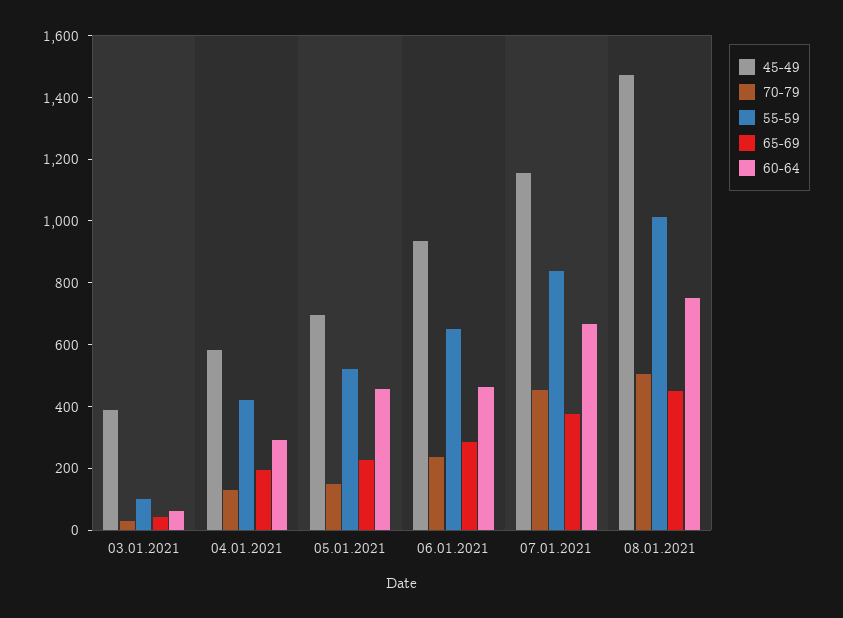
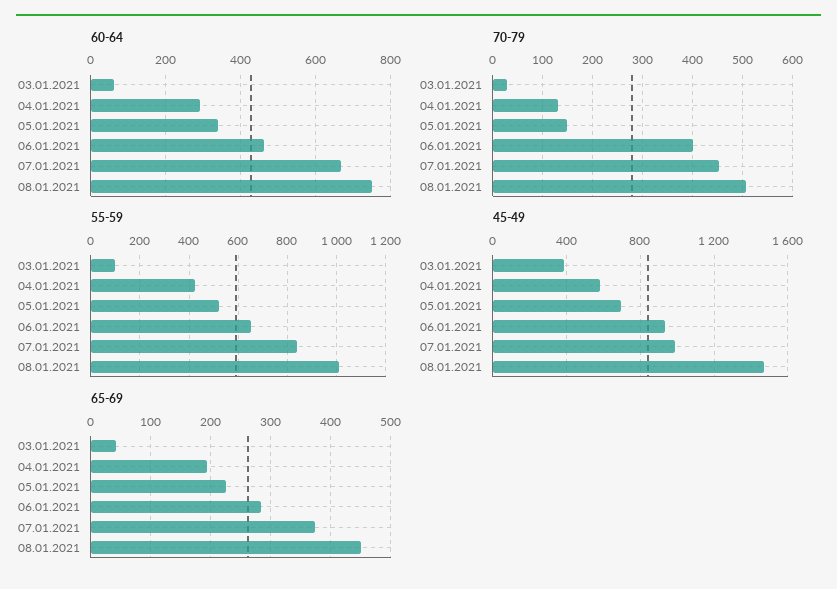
  {
    "45-49": {
      "03.01.2021": 400,
      "04.01.2021": 600,
      "05.01.2021": 700,
      "06.01.2021": 950,
-     "07.01.2021": 1150,
+     "07.01.2021": 1000,
      "08.01.2021": 1450
    },
    "70-79": {
      "03.01.2021": 20,
      "04.01.2021": 140,
      "05.01.2021": 140,
-     "06.01.2021": 250,
+     "06.01.2021": 400,
      "07.01.2021": 460,
      "08.01.2021": 500
    },
    "55-59": {
      "03.01.2021": 100,
      "04.01.2021": 425,
      "05.01.2021": 525,
      "06.01.2021": 650,
      "07.01.2021": 850,
      "08.01.2021": 1000
    },
    "65-69": {
      "03.01.2021": 40,
      "04.01.2021": 200,
      "05.01.2021": 220,
      "06.01.2021": 280,
      "07.01.2021": 380,
      "08.01.2021": 460
    },
    "60-64": {
      "03.01.2021": 60,
      "04.01.2021": 300,
-     "05.01.2021": 450,
+     "05.01.2021": 340,
      "06.01.2021": 460,
      "07.01.2021": 660,
      "08.01.2021": 740
    }
  }

